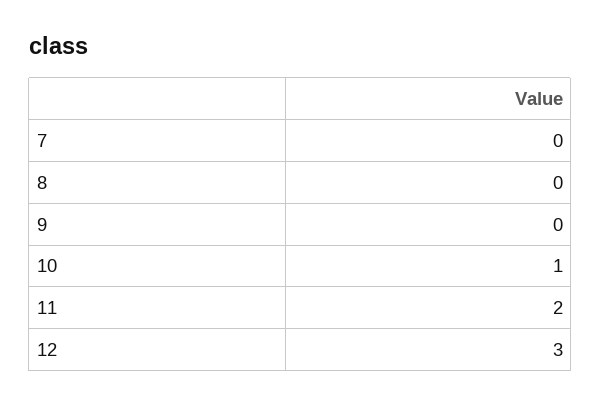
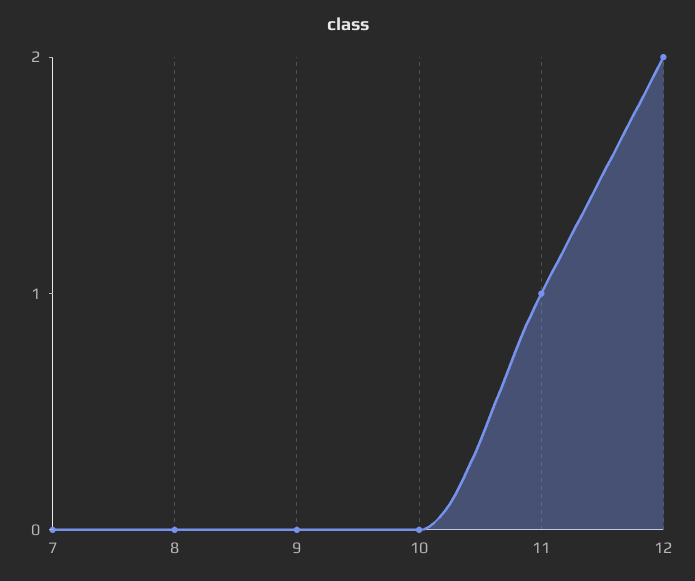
  {
    "7": 0,
    "8": 0,
    "9": 0,
-   "10": 1,
+   "10": 0,
-   "11": 2,
+   "11": 1,
-   "12": 3
+   "12": 2
  }

